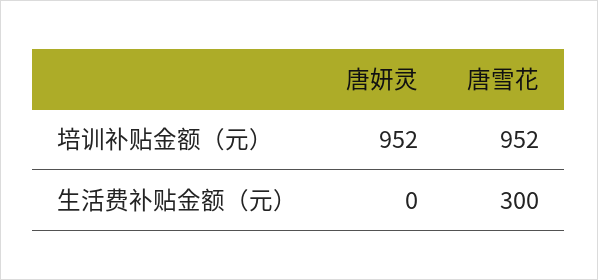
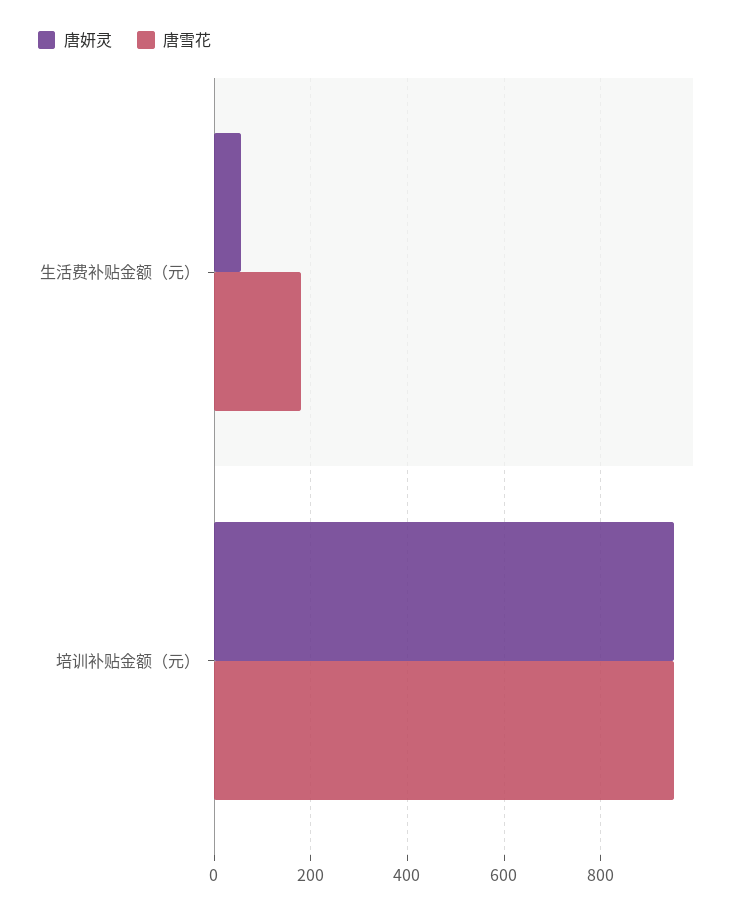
  {
    "唐妍灵": {
      "培训补贴金额（元）": 952,
-     "生活费补贴金额（元）": 0
+     "生活费补贴金额（元）": 60
    },
    "唐雪花": {
      "培训补贴金额（元）": 952,
-     "生活费补贴金额（元）": 300
+     "生活费补贴金额（元）": 180
    }
  }

